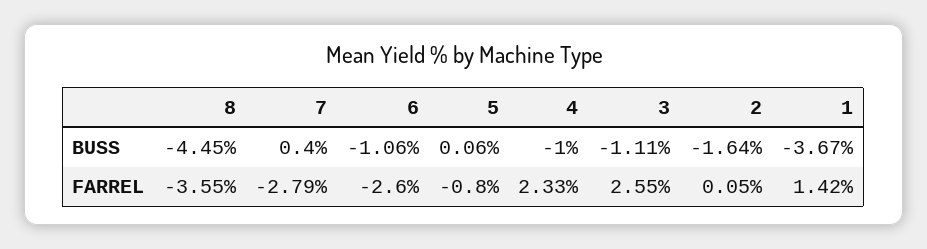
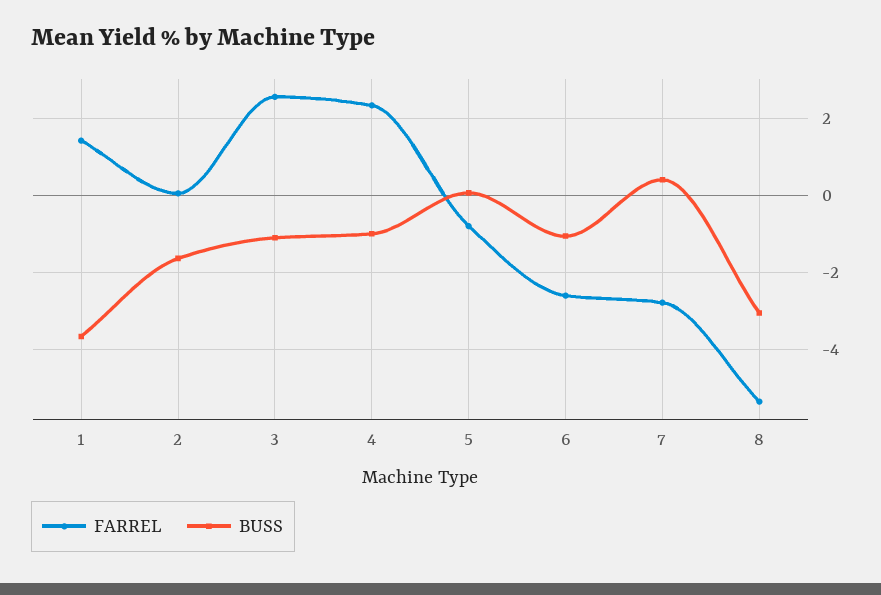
  {
    "BUSS": {
-     "8": -4.45,
+     "8": -3,
      "7": 0.4,
      "6": -1.06,
      "5": 0.06,
      "4": -1,
      "3": -1.11,
      "2": -1.64,
      "1": -3.67
    },
    "FARREL": {
-     "8": -3.55,
+     "8": -5.4,
      "7": -2.79,
      "6": -2.6,
      "5": -0.8,
      "4": 2.33,
      "3": 2.55,
      "2": 0.05,
      "1": 1.42
    }
  }

